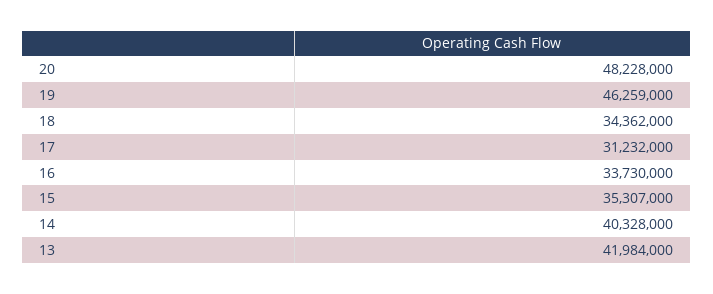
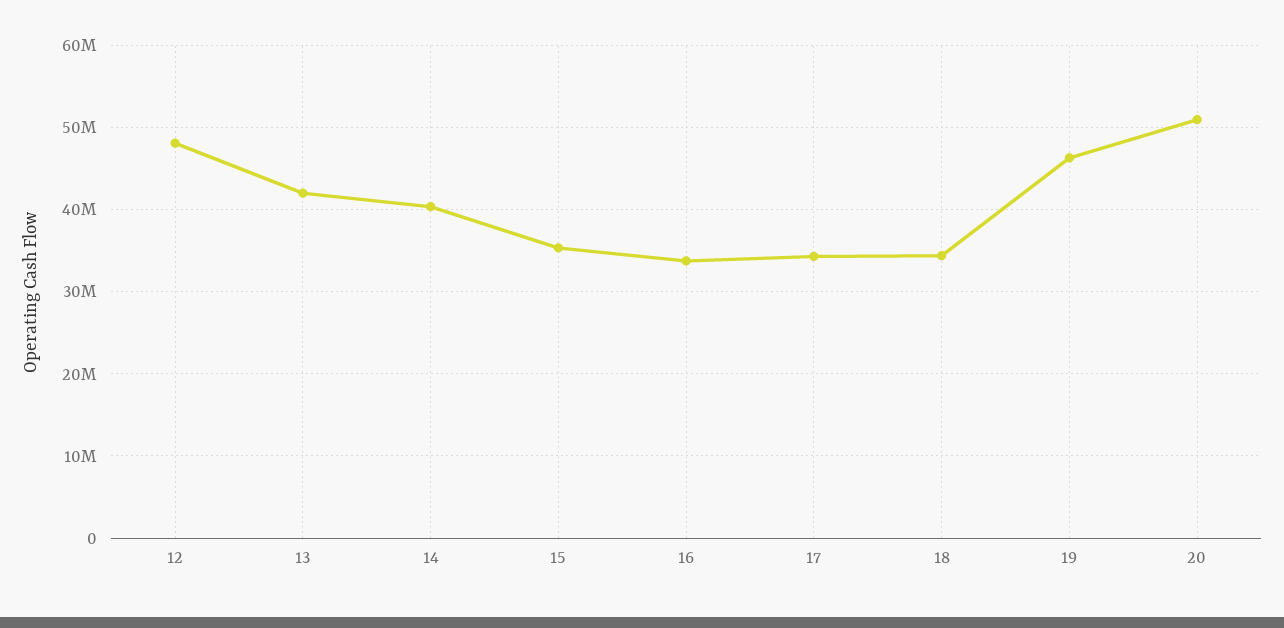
  {
-   "20": 48228000,
+   "20": 51000000,
    "19": 46259000,
    "18": 34362000,
-   "17": 31232000,
+   "17": 34000000,
    "16": 33730000,
    "15": 35307000,
    "14": 40328000,
-   "13": 41984000
+   "13": 41984000,
+   "12": 48000000
  }

